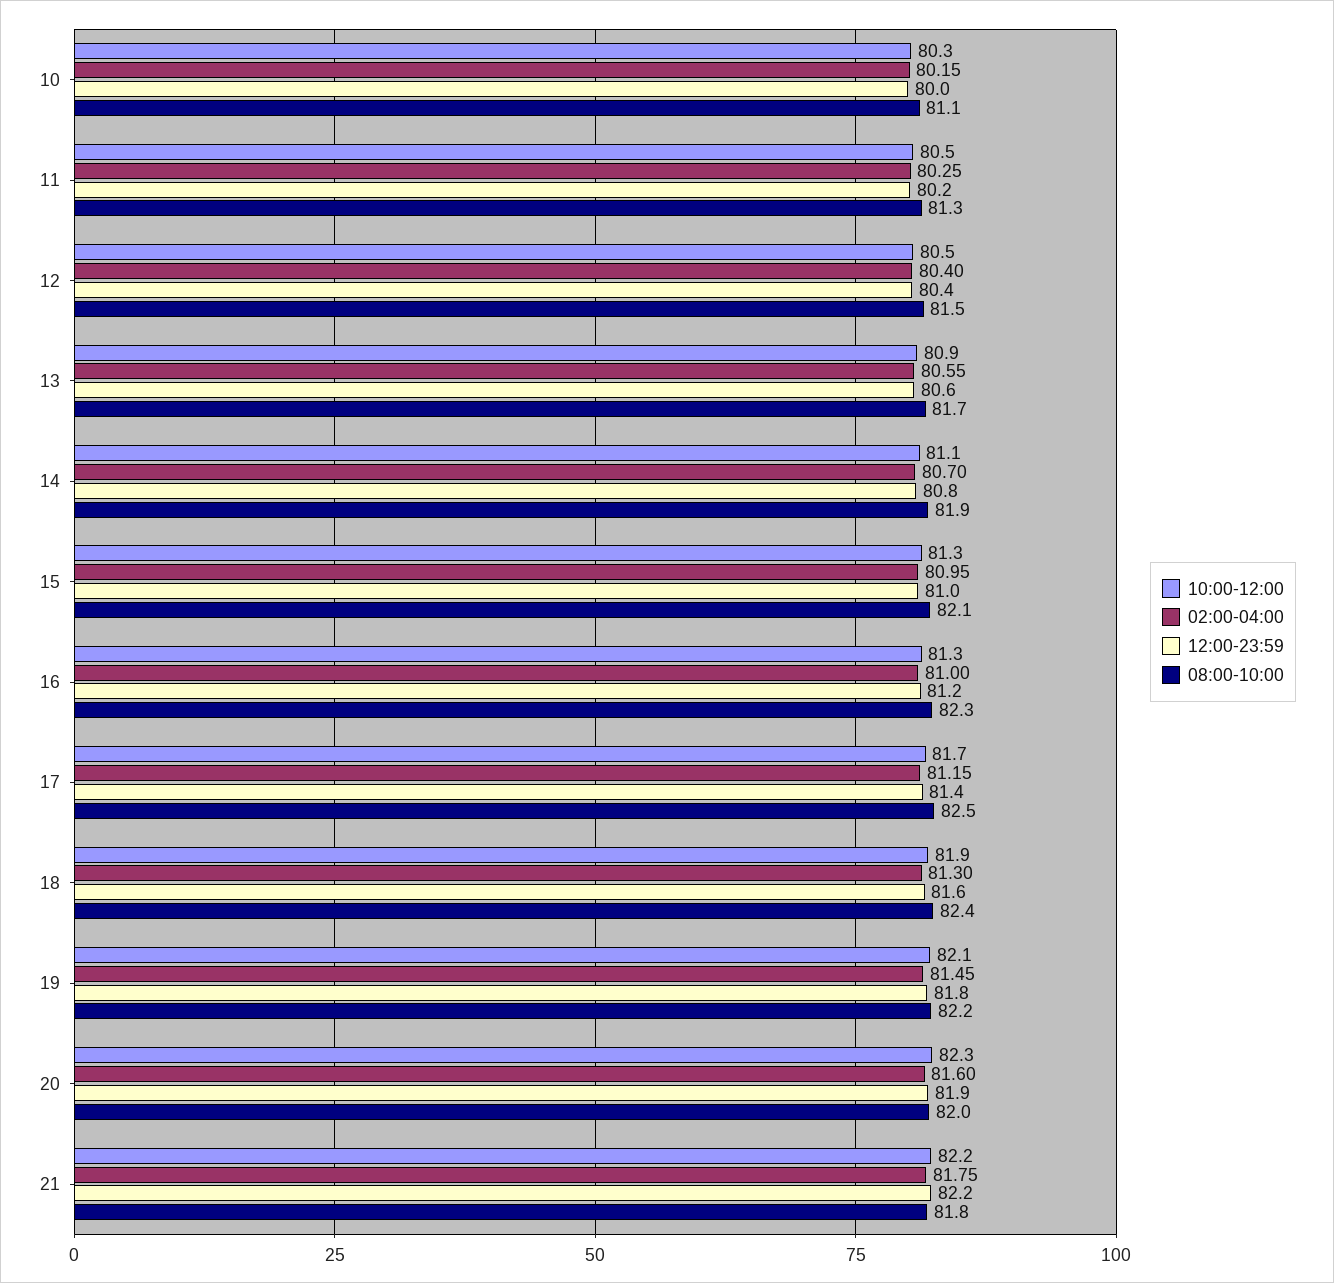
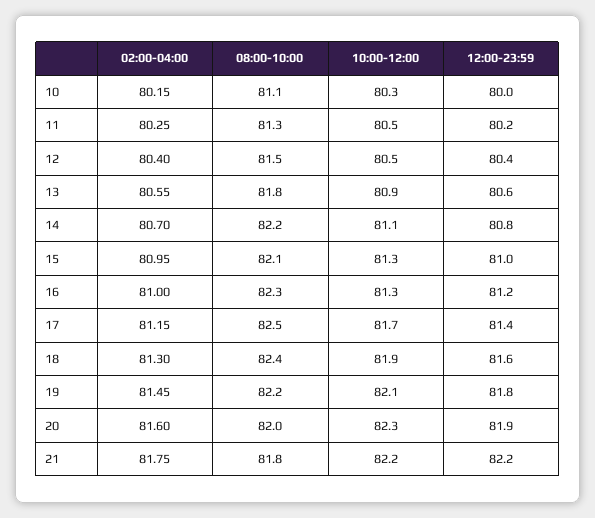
  {
    "10:00-12:00": {
      "10": 80.3,
      "11": 80.5,
      "12": 80.5,
      "13": 80.9,
      "14": 81.1,
      "15": 81.3,
      "16": 81.3,
      "17": 81.7,
      "18": 81.9,
      "19": 82.1,
      "20": 82.3,
      "21": 82.2
    },
    "02:00-04:00": {
      "10": 80.15,
      "11": 80.25,
      "12": 80.4,
      "13": 80.55,
      "14": 80.7,
      "15": 80.95,
      "16": 81,
      "17": 81.15,
      "18": 81.3,
      "19": 81.45,
      "20": 81.6,
      "21": 81.75
    },
    "12:00-23:59": {
      "10": 80,
      "11": 80.2,
      "12": 80.4,
      "13": 80.6,
      "14": 80.8,
      "15": 81,
      "16": 81.2,
      "17": 81.4,
      "18": 81.6,
      "19": 81.8,
      "20": 81.9,
      "21": 82.2
    },
    "08:00-10:00": {
      "10": 81.1,
      "11": 81.3,
      "12": 81.5,
-     "13": 81.7,
+     "13": 81.8,
-     "14": 81.9,
+     "14": 82.2,
      "15": 82.1,
      "16": 82.3,
      "17": 82.5,
      "18": 82.4,
      "19": 82.2,
      "20": 82,
      "21": 81.8
    }
  }

